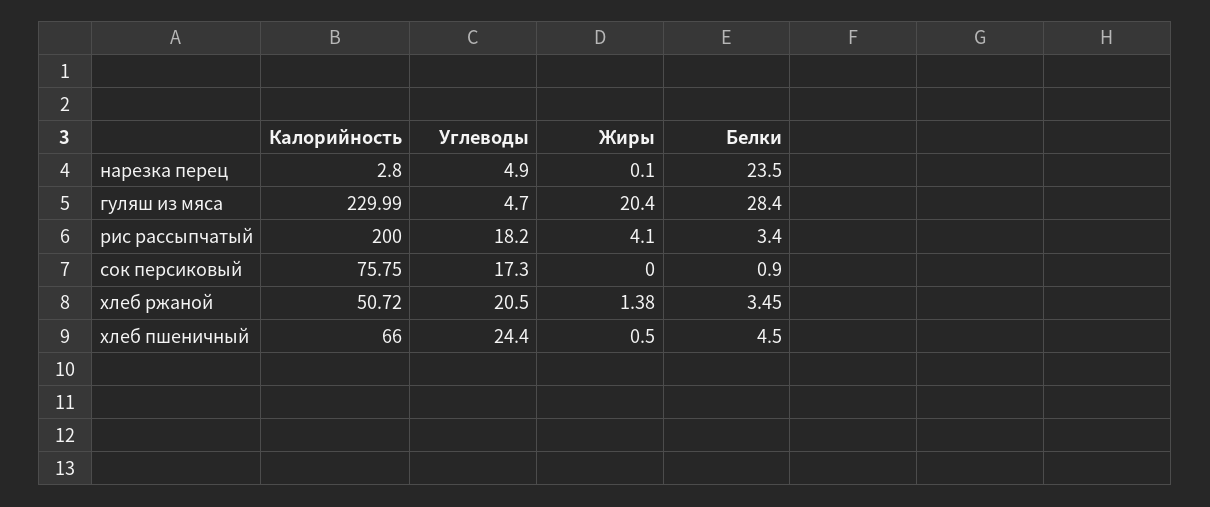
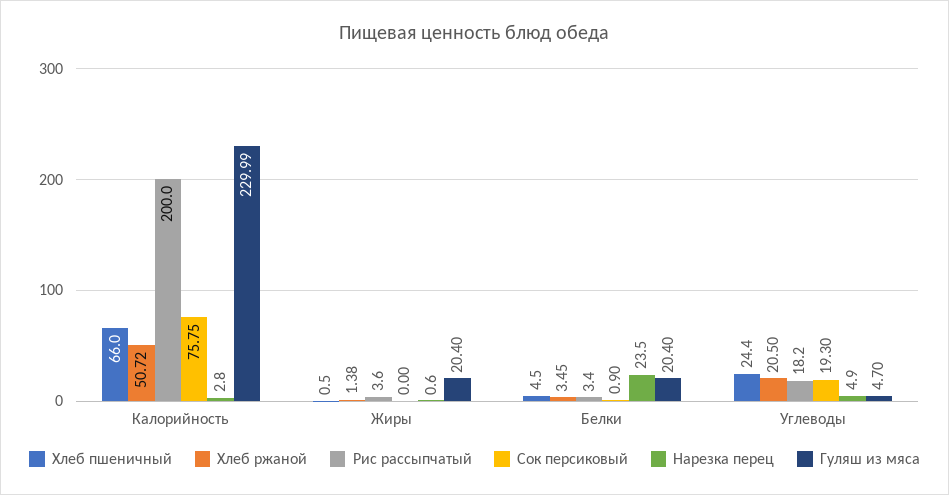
  {
    "нарезка перец": {
      "Калорийность": 2.8,
      "Углеводы": 4.9,
-     "Жиры": 0.1,
+     "Жиры": 0.6,
      "Белки": 23.5
    },
    "гуляш из мяса": {
      "Калорийность": 229.99,
      "Углеводы": 4.7,
      "Жиры": 20.4,
-     "Белки": 28.4
+     "Белки": 20.4
    },
    "рис рассыпчатый": {
      "Калорийность": 200,
      "Углеводы": 18.2,
-     "Жиры": 4.1,
+     "Жиры": 3.6,
      "Белки": 3.4
    },
    "сок персиковый": {
      "Калорийность": 75.75,
-     "Углеводы": 17.3,
+     "Углеводы": 19.3,
      "Жиры": 0,
      "Белки": 0.9
    },
    "хлеб ржаной": {
      "Калорийность": 50.72,
      "Углеводы": 20.5,
      "Жиры": 1.38,
      "Белки": 3.45
    },
    "хлеб пшеничный": {
      "Калорийность": 66,
      "Углеводы": 24.4,
      "Жиры": 0.5,
      "Белки": 4.5
    }
  }

